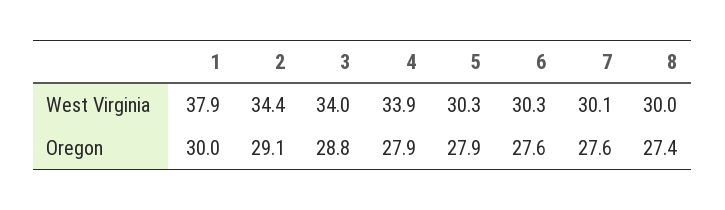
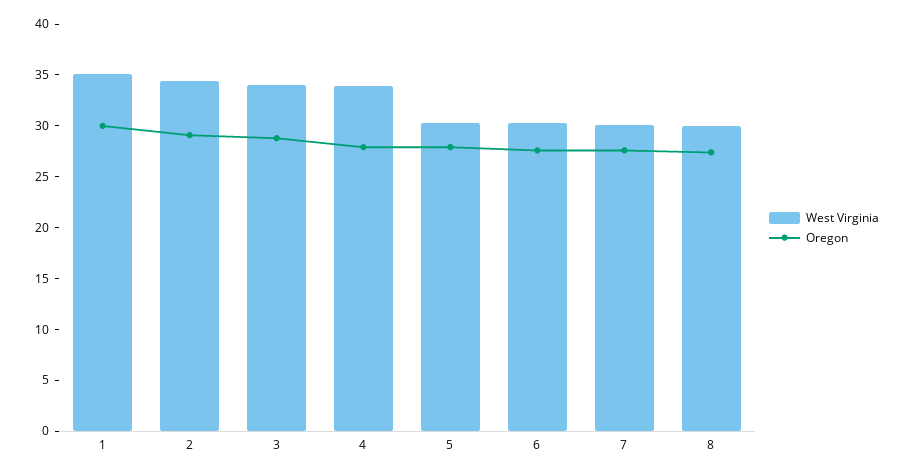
  {
    "West Virginia": {
-     "1": 37.9,
+     "1": 35,
      "2": 34.4,
      "3": 34,
      "4": 33.9,
      "5": 30.3,
      "6": 30.3,
      "7": 30.1,
      "8": 30
    },
    "Oregon": {
      "1": 30,
      "2": 29.1,
      "3": 28.8,
      "4": 27.9,
      "5": 27.9,
      "6": 27.6,
      "7": 27.6,
      "8": 27.4
    }
  }

